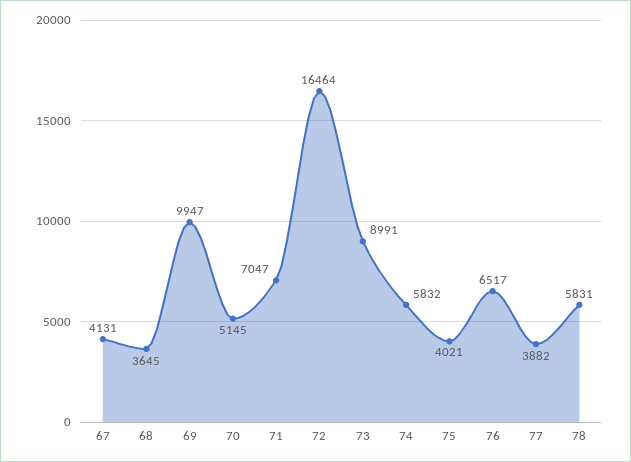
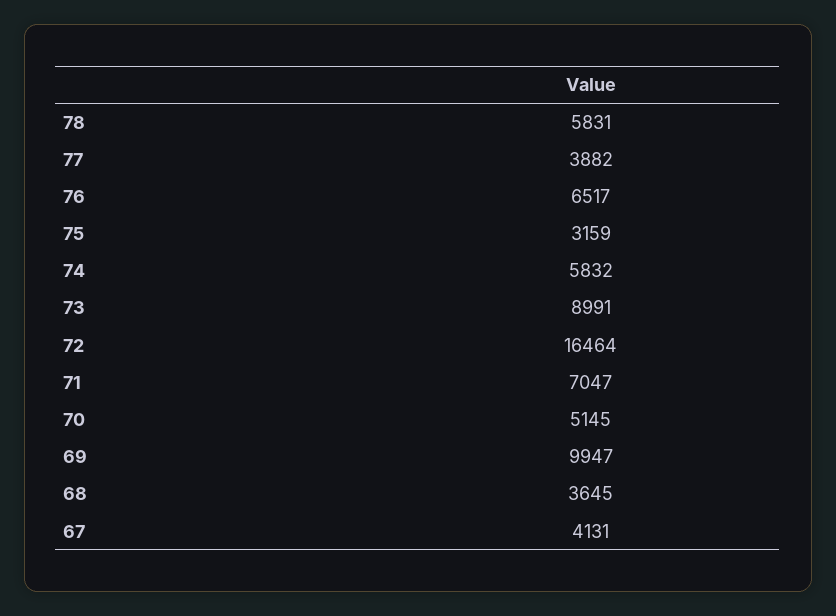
  {
    "67": 4131,
    "68": 3645,
    "69": 9947,
    "70": 5145,
    "71": 7047,
    "72": 16464,
    "73": 8991,
    "74": 5832,
-   "75": 4021,
+   "75": 3159,
    "76": 6517,
    "77": 3882,
    "78": 5831
  }

